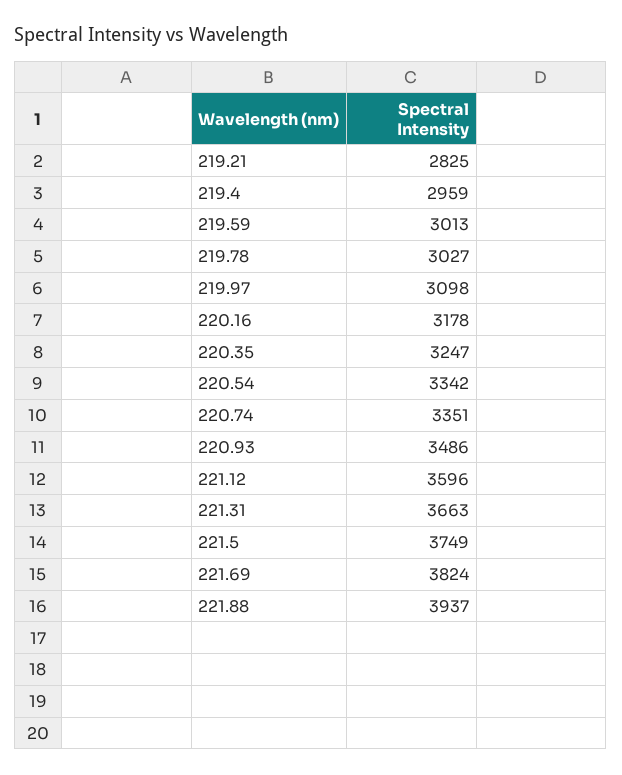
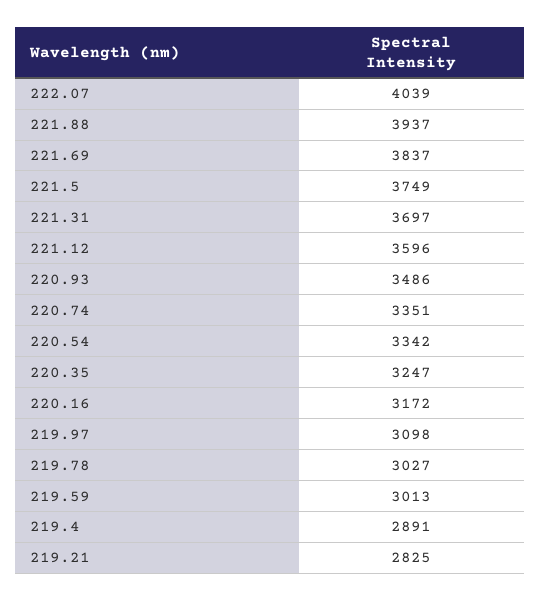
  {
    "219.21": 2825,
-   "219.4": 2959,
+   "219.4": 2891,
    "219.59": 3013,
    "219.78": 3027,
    "219.97": 3098,
-   "220.16": 3178,
+   "220.16": 3172,
    "220.35": 3247,
    "220.54": 3342,
    "220.74": 3351,
    "220.93": 3486,
    "221.12": 3596,
-   "221.31": 3663,
+   "221.31": 3697,
    "221.5": 3749,
-   "221.69": 3824,
+   "221.69": 3837,
-   "221.88": 3937
+   "221.88": 3937,
+   "222.07": 4039
  }

